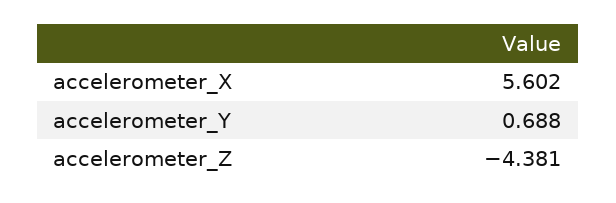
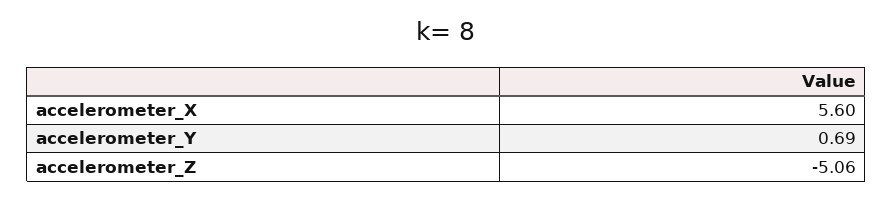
  {
    "accelerometer_X": 5.602,
    "accelerometer_Y": 0.688,
-   "accelerometer_Z": -4.381
+   "accelerometer_Z": -5.06
  }

